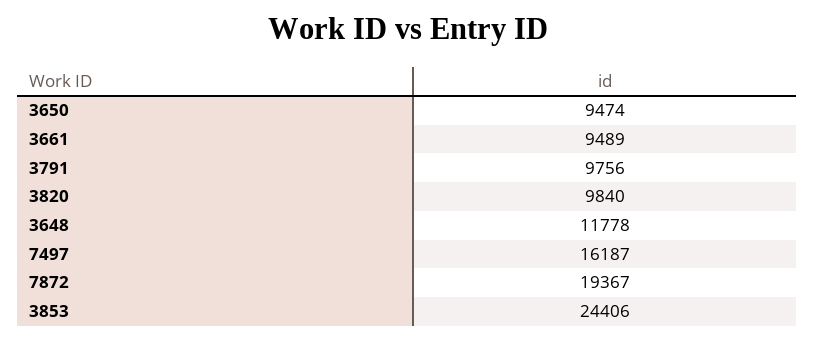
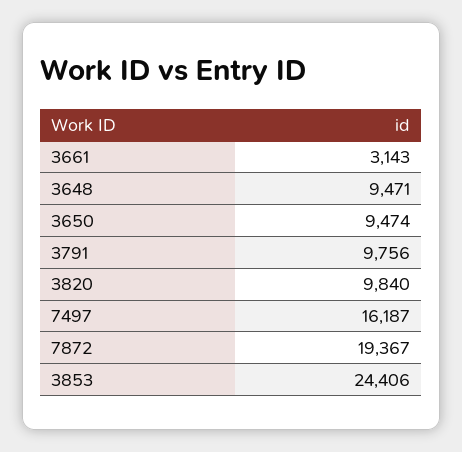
  {
    "3650": 9474,
-   "3661": 9489,
+   "3661": 3143,
    "3791": 9756,
    "3820": 9840,
-   "3648": 11778,
+   "3648": 9471,
    "7497": 16187,
    "7872": 19367,
    "3853": 24406
  }

